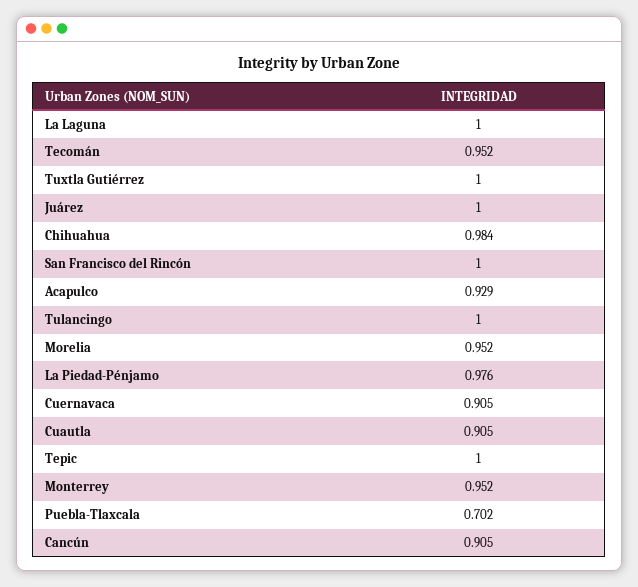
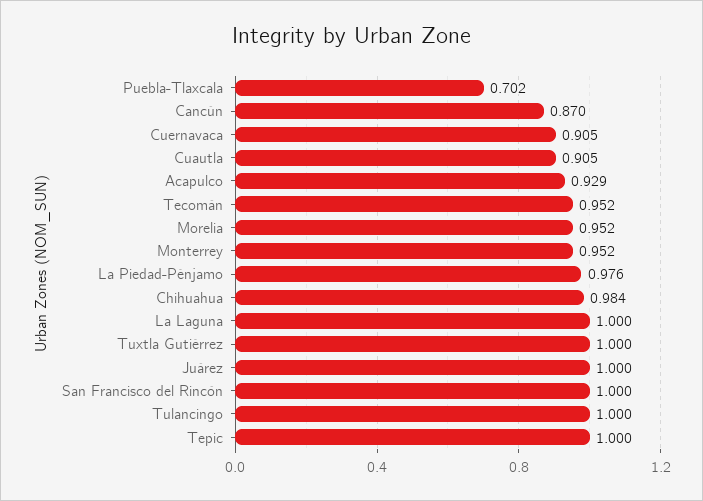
  {
    "La Laguna": 1,
    "Tecomán": 0.952,
    "Tuxtla Gutiérrez": 1,
    "Juárez": 1,
    "Chihuahua": 0.984,
    "San Francisco del Rincón": 1,
    "Acapulco": 0.929,
    "Tulancingo": 1,
    "Morelia": 0.952,
    "La Piedad-Pénjamo": 0.976,
    "Cuernavaca": 0.905,
    "Cuautla": 0.905,
    "Tepic": 1,
    "Monterrey": 0.952,
    "Puebla-Tlaxcala": 0.702,
-   "Cancún": 0.905
+   "Cancún": 0.87
  }

